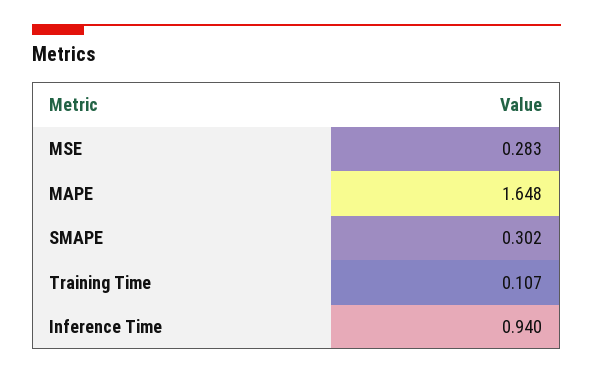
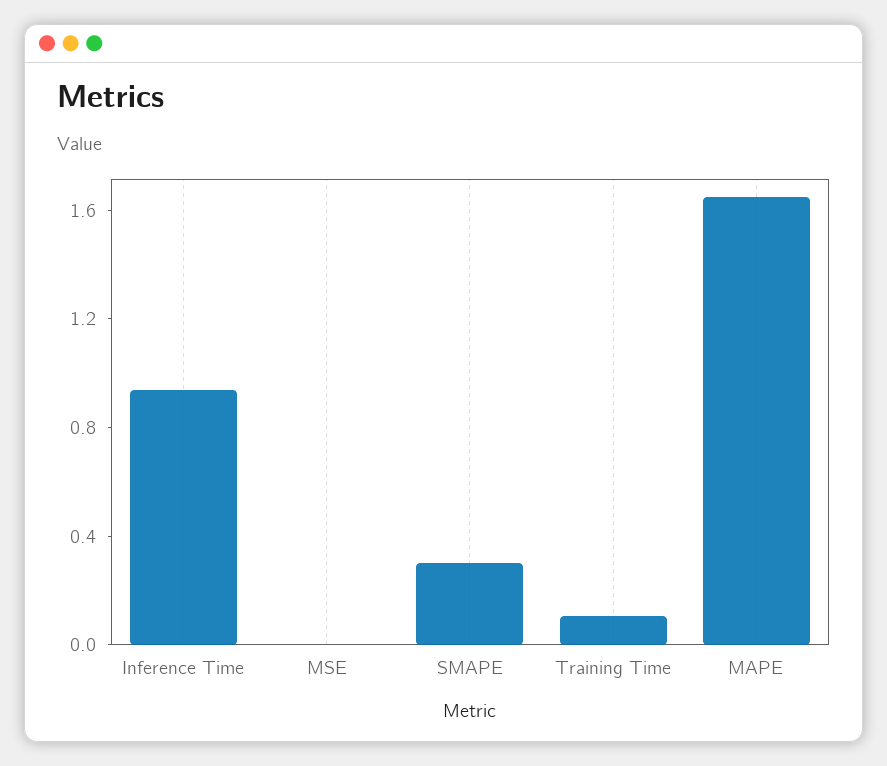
  {
-   "MSE": 0.283,
+   "MSE": 0,
    "MAPE": 1.648,
    "SMAPE": 0.302,
    "Training Time": 0.107,
    "Inference Time": 0.94
  }

